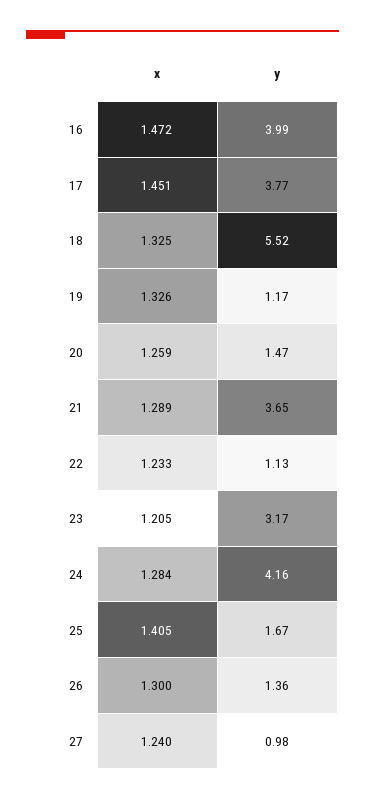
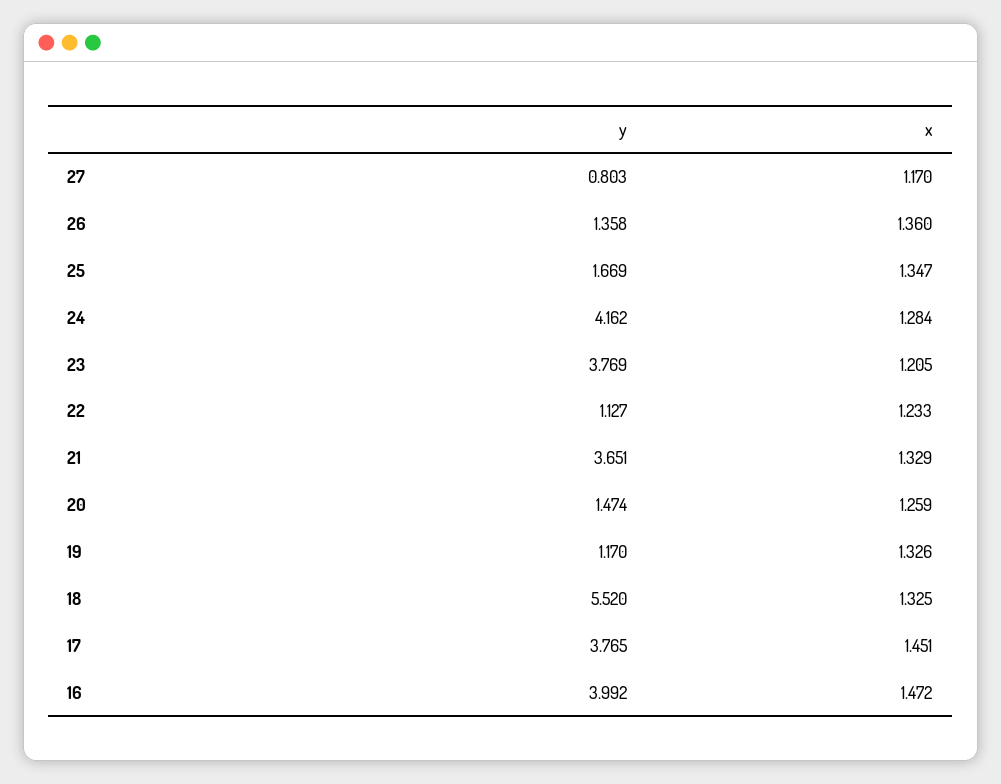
  {
    "x": {
      "16": 1.472,
      "17": 1.451,
      "18": 1.325,
      "19": 1.326,
      "20": 1.259,
-     "21": 1.289,
+     "21": 1.329,
      "22": 1.233,
      "23": 1.205,
      "24": 1.284,
-     "25": 1.405,
+     "25": 1.347,
-     "26": 1.3,
+     "26": 1.36,
-     "27": 1.24
+     "27": 1.17
    },
    "y": {
      "16": 3.992,
      "17": 3.765,
      "18": 5.52,
      "19": 1.17,
      "20": 1.474,
      "21": 3.651,
      "22": 1.127,
-     "23": 3.17,
+     "23": 3.769,
      "24": 4.162,
      "25": 1.669,
      "26": 1.358,
-     "27": 0.98
+     "27": 0.803
    }
  }

